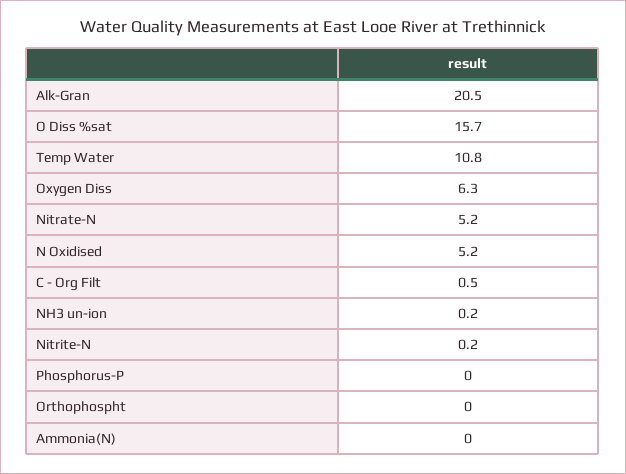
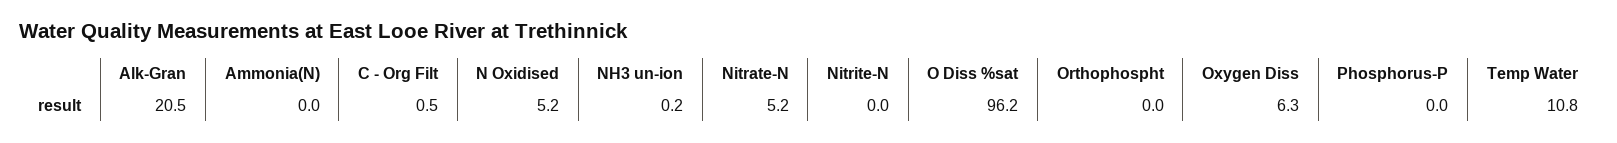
  {
    "Alk-Gran": 20.5,
-   "O Diss %sat": 15.7,
+   "O Diss %sat": 96.2,
    "Temp Water": 10.8,
    "Oxygen Diss": 6.3,
    "Nitrate-N": 5.2,
    "N Oxidised": 5.2,
    "C - Org Filt": 0.5,
    "NH3 un-ion": 0.2,
-   "Nitrite-N": 0.2,
+   "Nitrite-N": 0,
    "Phosphorus-P": 0,
    "Orthophospht": 0,
    "Ammonia(N)": 0
  }

